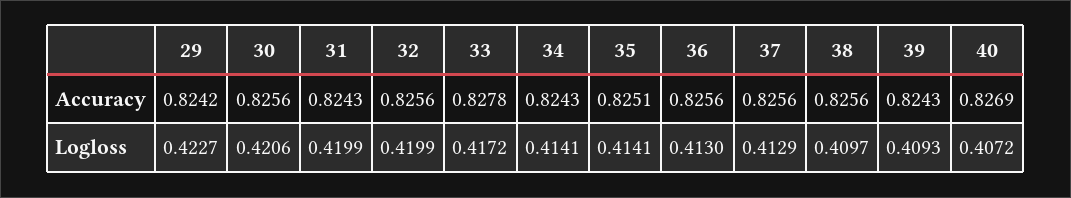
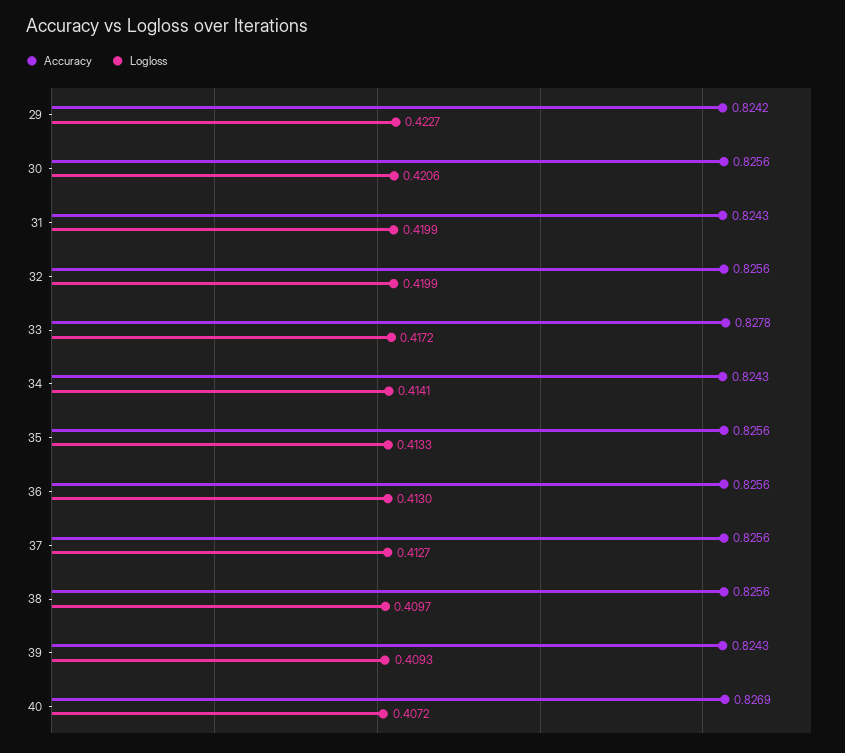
  {
    "Accuracy": {
      "29": 0.8242,
      "30": 0.8256,
      "31": 0.8243,
      "32": 0.8256,
      "33": 0.8278,
      "34": 0.8243,
-     "35": 0.8251,
+     "35": 0.8256,
      "36": 0.8256,
      "37": 0.8256,
      "38": 0.8256,
      "39": 0.8243,
      "40": 0.8269
    },
    "Logloss": {
      "29": 0.4227,
      "30": 0.4206,
      "31": 0.4199,
      "32": 0.4199,
      "33": 0.4172,
      "34": 0.4141,
-     "35": 0.4141,
+     "35": 0.4133,
      "36": 0.413,
-     "37": 0.4129,
+     "37": 0.4127,
      "38": 0.4097,
      "39": 0.4093,
      "40": 0.4072
    }
  }

